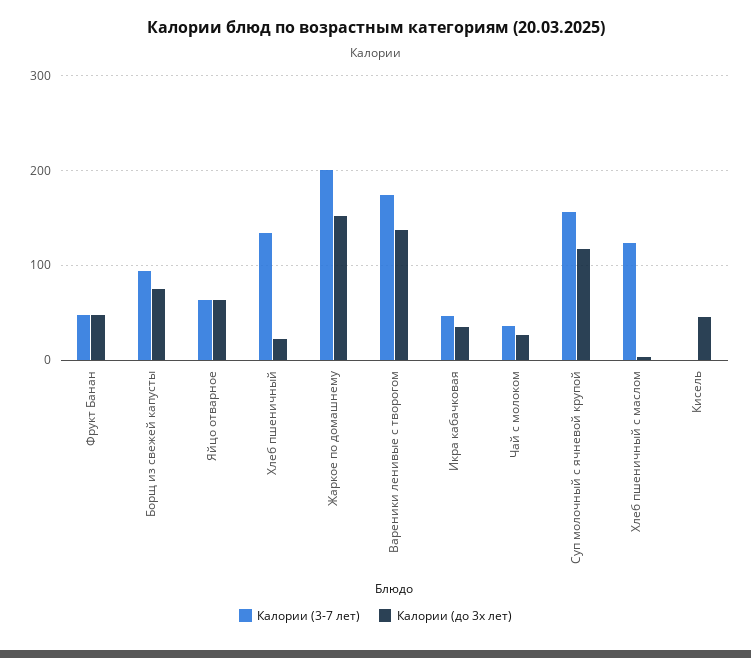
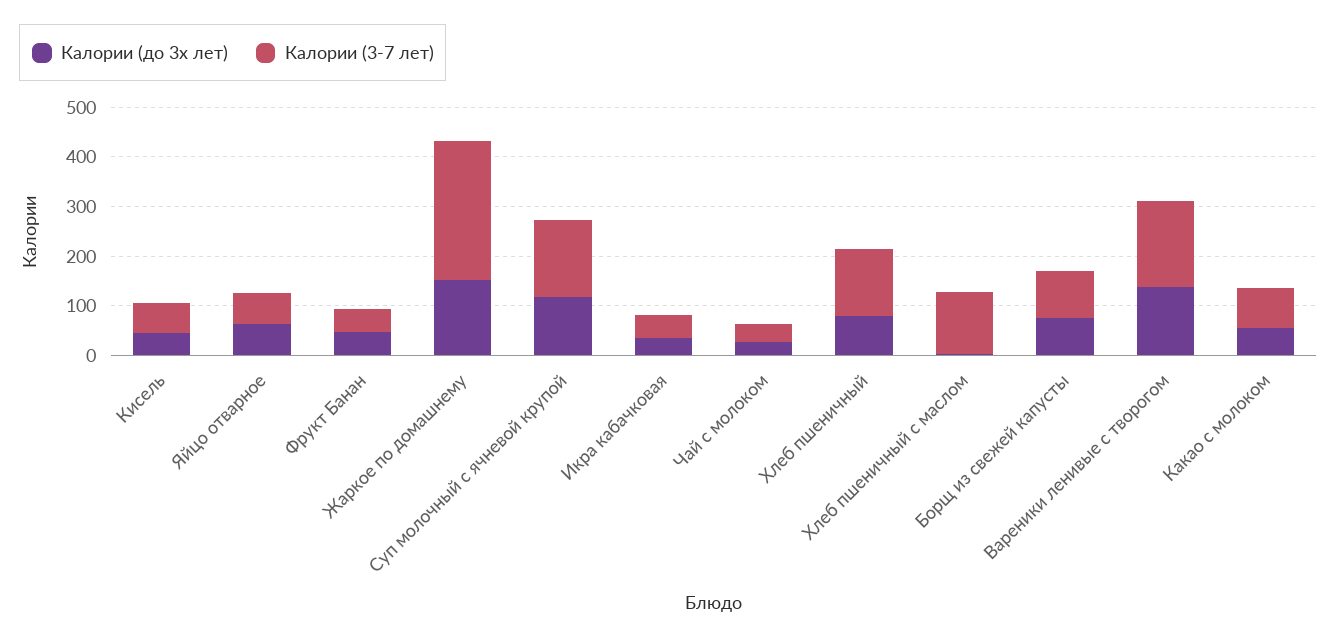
  {
    "Калории (3-7 лет)": {
      "Фрукт Банан": 50,
      "Борщ из свежей капусты": 90,
      "Яйцо отварное": 60,
      "Хлеб пшеничный": 130,
-     "Жаркое по домашнему": 200,
+     "Жаркое по домашнему": 280,
      "Вареники ленивые с творогом": 170,
      "Икра кабачковая": 50,
      "Чай с молоком": 40,
      "Суп молочный с ячневой крупой": 160,
      "Хлеб пшеничный с маслом": 120,
-     "Кисель": 0
+     "Кисель": 60,
+     "Какао с молоком": 80
    },
    "Калории (до 3х лет)": {
      "Фрукт Банан": 50,
      "Борщ из свежей капусты": 80,
      "Яйцо отварное": 60,
-     "Хлеб пшеничный": 20,
+     "Хлеб пшеничный": 80,
      "Жаркое по домашнему": 150,
      "Вареники ленивые с творогом": 140,
      "Икра кабачковая": 40,
      "Чай с молоком": 30,
      "Суп молочный с ячневой крупой": 120,
      "Хлеб пшеничный с маслом": 0,
-     "Кисель": 50
+     "Кисель": 50,
+     "Какао с молоком": 60
    }
  }

